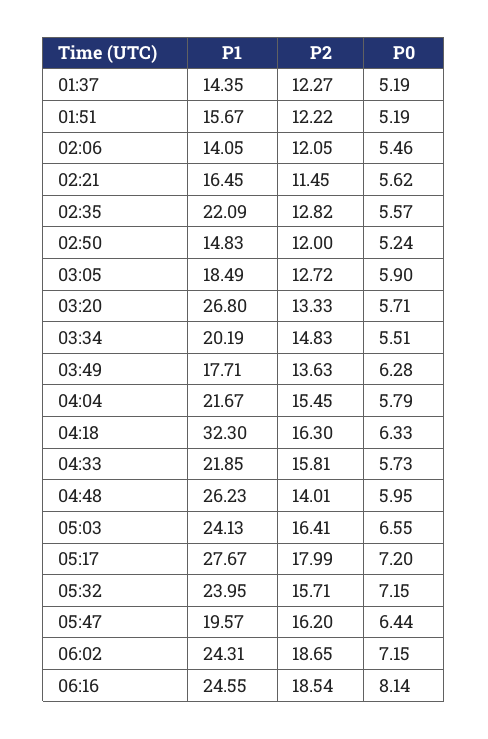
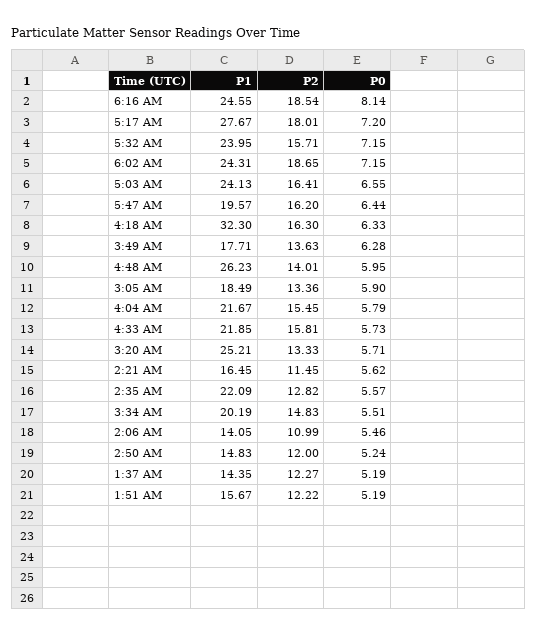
  {
    "P1": {
      "01:37": 14.35,
      "01:51": 15.67,
      "02:06": 14.05,
      "02:21": 16.45,
      "02:35": 22.09,
      "02:50": 14.83,
      "03:05": 18.49,
-     "03:20": 26.8,
+     "03:20": 25.21,
      "03:34": 20.19,
      "03:49": 17.71,
      "04:04": 21.67,
      "04:18": 32.3,
      "04:33": 21.85,
      "04:48": 26.23,
      "05:03": 24.13,
      "05:17": 27.67,
      "05:32": 23.95,
      "05:47": 19.57,
      "06:02": 24.31,
      "06:16": 24.55
    },
    "P2": {
      "01:37": 12.27,
      "01:51": 12.22,
-     "02:06": 12.05,
+     "02:06": 10.99,
      "02:21": 11.45,
      "02:35": 12.82,
      "02:50": 12,
-     "03:05": 12.72,
+     "03:05": 13.36,
      "03:20": 13.33,
      "03:34": 14.83,
      "03:49": 13.63,
      "04:04": 15.45,
      "04:18": 16.3,
      "04:33": 15.81,
      "04:48": 14.01,
      "05:03": 16.41,
-     "05:17": 17.99,
+     "05:17": 18.01,
      "05:32": 15.71,
      "05:47": 16.2,
      "06:02": 18.65,
      "06:16": 18.54
    },
    "P0": {
      "01:37": 5.19,
      "01:51": 5.19,
      "02:06": 5.46,
      "02:21": 5.62,
      "02:35": 5.57,
      "02:50": 5.24,
      "03:05": 5.9,
      "03:20": 5.71,
      "03:34": 5.51,
      "03:49": 6.28,
      "04:04": 5.79,
      "04:18": 6.33,
      "04:33": 5.73,
      "04:48": 5.95,
      "05:03": 6.55,
      "05:17": 7.2,
      "05:32": 7.15,
      "05:47": 6.44,
      "06:02": 7.15,
      "06:16": 8.14
    }
  }

